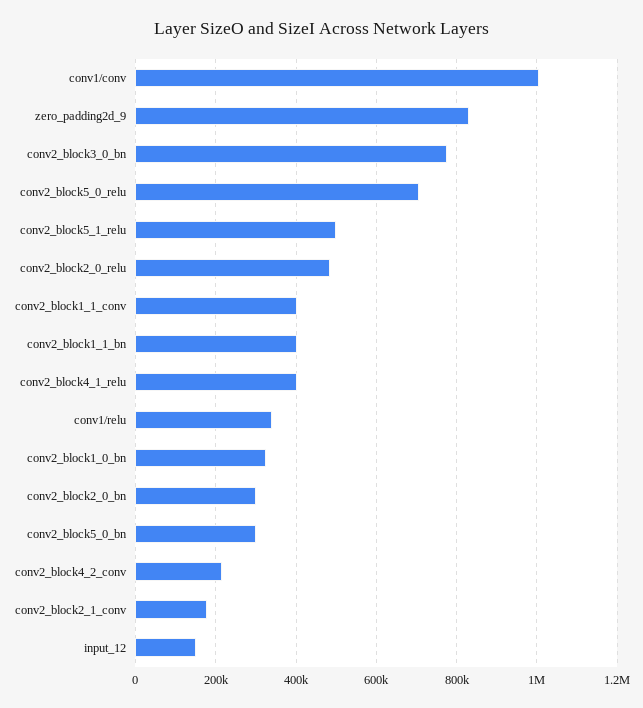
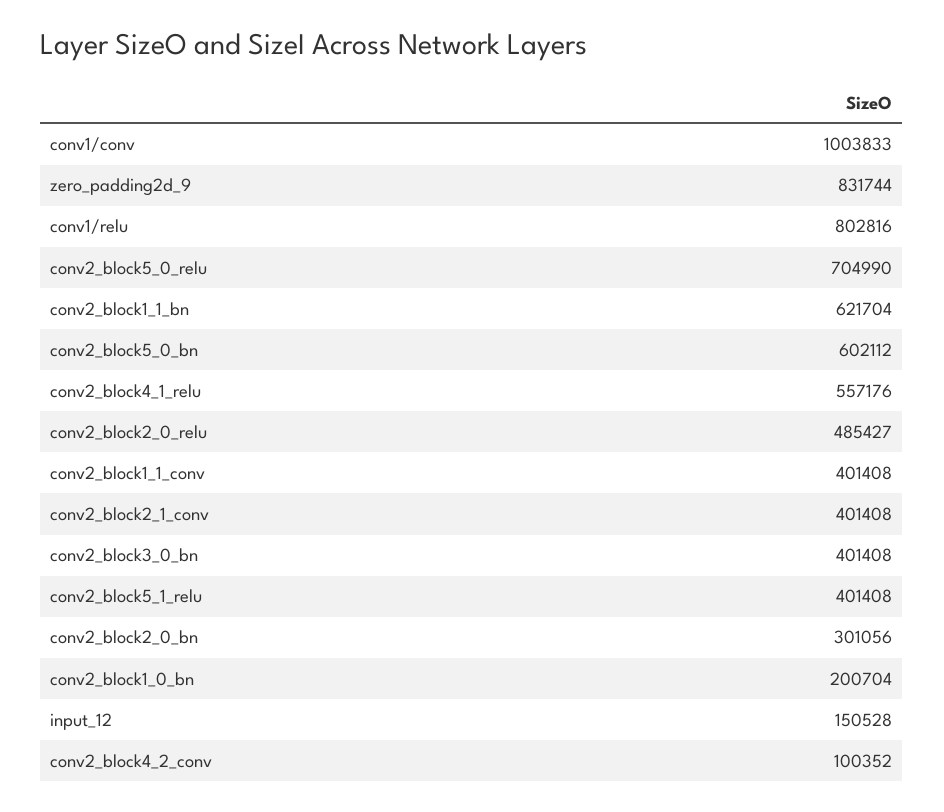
  {
    "conv1/conv": 1003833,
    "zero_padding2d_9": 831744,
-   "conv2_block3_0_bn": 780000,
+   "conv2_block3_0_bn": 401408,
    "conv2_block5_0_relu": 704990,
-   "conv2_block5_1_relu": 500000,
+   "conv2_block5_1_relu": 401408,
    "conv2_block2_0_relu": 485427,
    "conv2_block1_1_conv": 401408,
-   "conv2_block1_1_bn": 400000,
+   "conv2_block1_1_bn": 621704,
-   "conv2_block4_1_relu": 400000,
+   "conv2_block4_1_relu": 557176,
-   "conv1/relu": 340000,
+   "conv1/relu": 802816,
-   "conv2_block1_0_bn": 320000,
+   "conv2_block1_0_bn": 200704,
    "conv2_block2_0_bn": 301056,
-   "conv2_block5_0_bn": 300000,
+   "conv2_block5_0_bn": 602112,
-   "conv2_block4_2_conv": 220000,
+   "conv2_block4_2_conv": 100352,
-   "conv2_block2_1_conv": 180000,
+   "conv2_block2_1_conv": 401408,
    "input_12": 150528
  }

